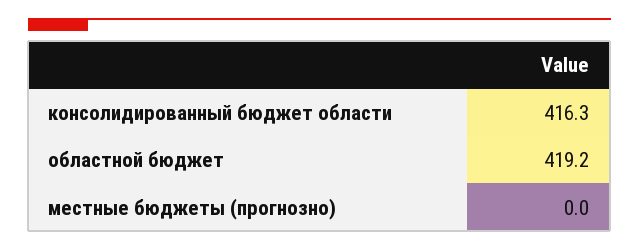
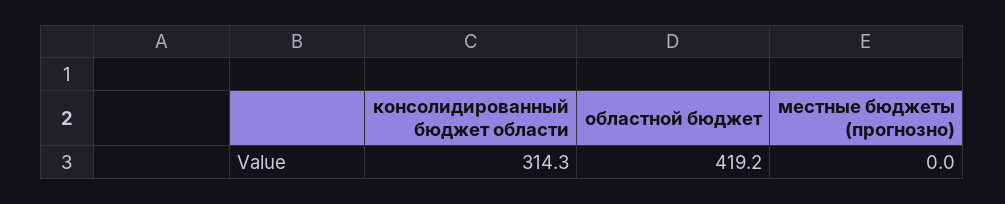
  {
-   "консолидированный бюджет области": 416.3,
+   "консолидированный бюджет области": 314.3,
    "областной бюджет": 419.2,
    "местные бюджеты (прогнозно)": 0
  }

